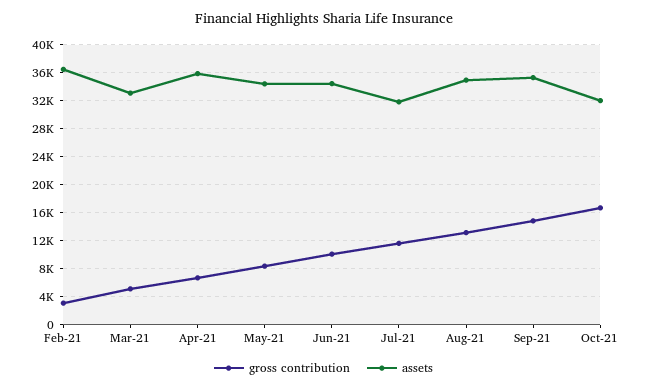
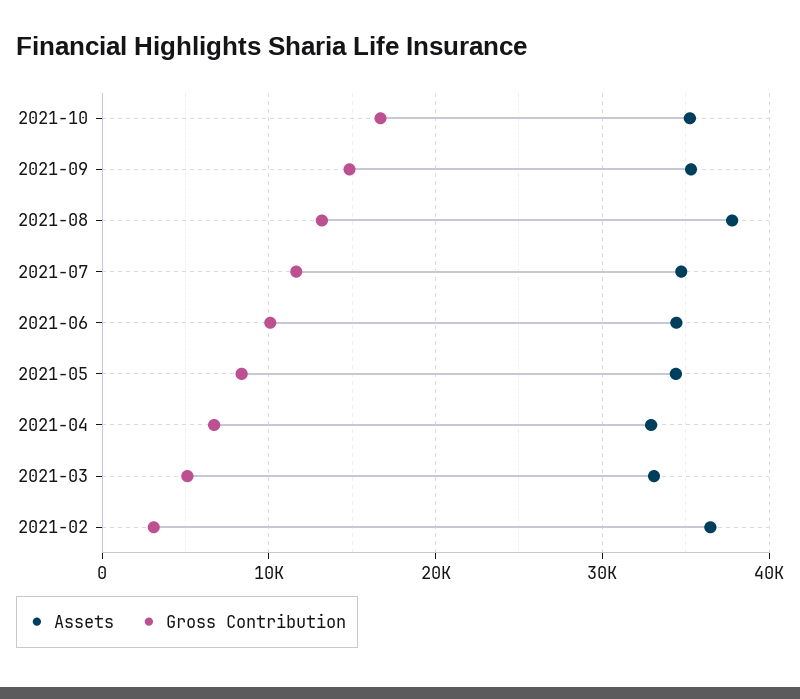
  {
    "gross contribution": {
      "Feb-21": 3000,
      "Mar-21": 5000,
      "Apr-21": 7000,
      "May-21": 8000,
      "Jun-21": 10000,
      "Jul-21": 12000,
      "Aug-21": 13000,
      "Sep-21": 15000,
      "Oct-21": 17000
    },
    "assets": {
      "Feb-21": 36000,
      "Mar-21": 33000,
-     "Apr-21": 36000,
+     "Apr-21": 33000,
      "May-21": 34000,
      "Jun-21": 34000,
-     "Jul-21": 32000,
+     "Jul-21": 35000,
-     "Aug-21": 35000,
+     "Aug-21": 38000,
      "Sep-21": 35000,
-     "Oct-21": 32000
+     "Oct-21": 35000
    }
  }

